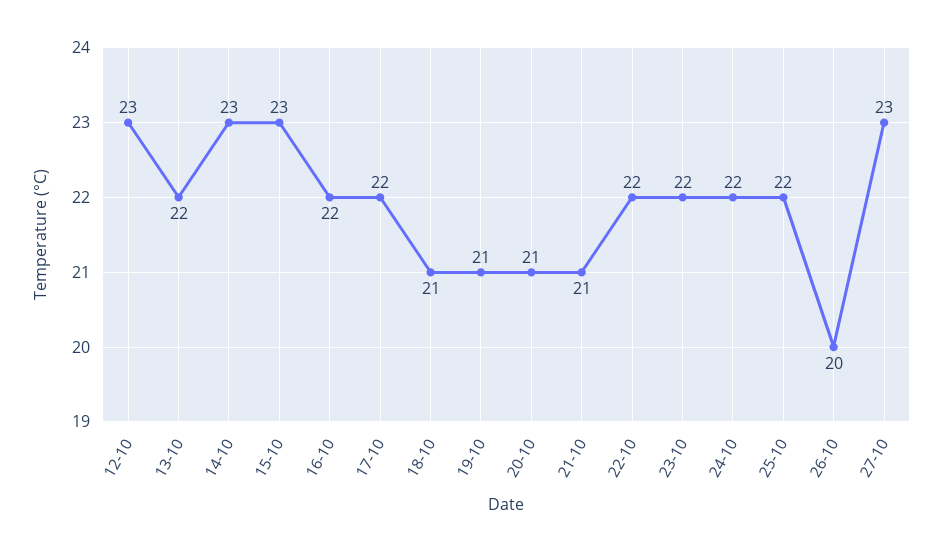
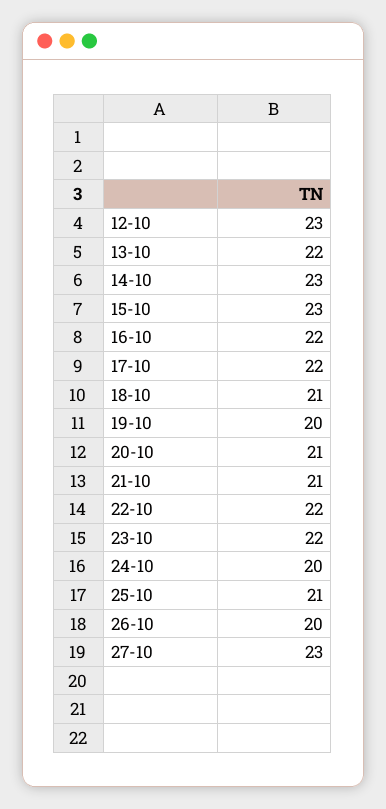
  {
    "12-10": 23,
    "13-10": 22,
    "14-10": 23,
    "15-10": 23,
    "16-10": 22,
    "17-10": 22,
    "18-10": 21,
-   "19-10": 21,
+   "19-10": 20,
    "20-10": 21,
    "21-10": 21,
    "22-10": 22,
    "23-10": 22,
-   "24-10": 22,
+   "24-10": 20,
-   "25-10": 22,
+   "25-10": 21,
    "26-10": 20,
    "27-10": 23
  }

